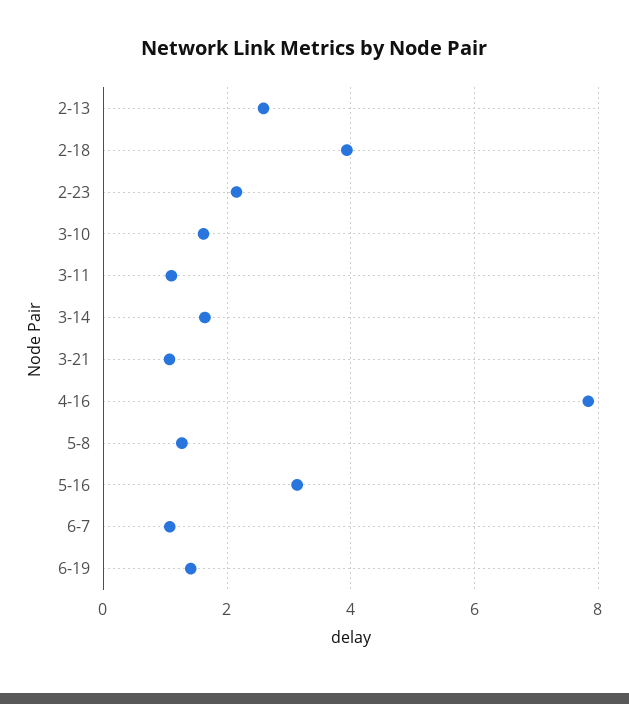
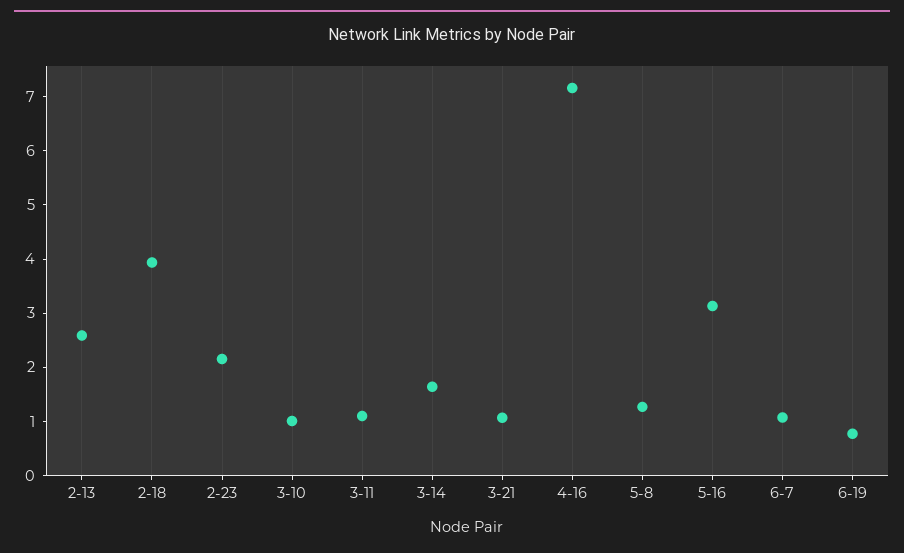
  {
    "2-13": 2.6,
    "2-18": 4,
    "2-23": 2.2,
-   "3-10": 1.6,
+   "3-10": 1,
    "3-11": 1,
    "3-14": 1.6,
    "3-21": 1,
-   "4-16": 7.8,
+   "4-16": 7.2,
    "5-8": 1.2,
    "5-16": 3.2,
    "6-7": 1,
-   "6-19": 1.4
+   "6-19": 0.8
  }

